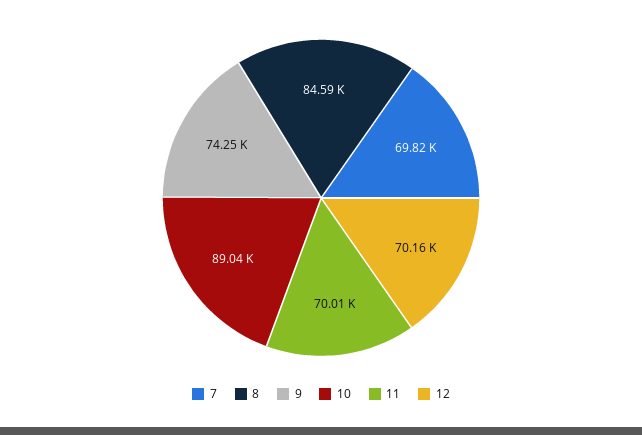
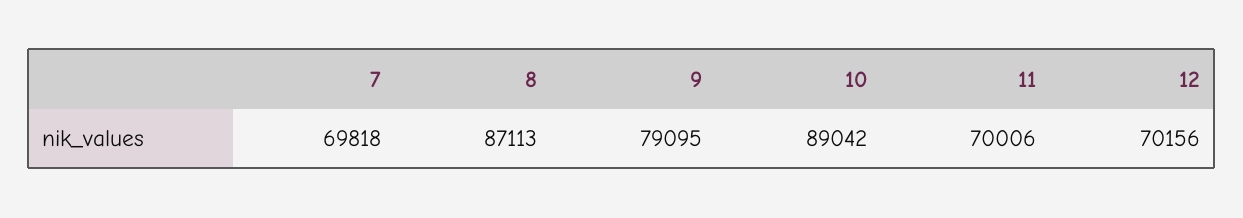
  {
    "7": 69818,
-   "8": 84590,
+   "8": 87113,
-   "9": 74250,
+   "9": 79095,
    "10": 89042,
    "11": 70006,
    "12": 70156
  }

